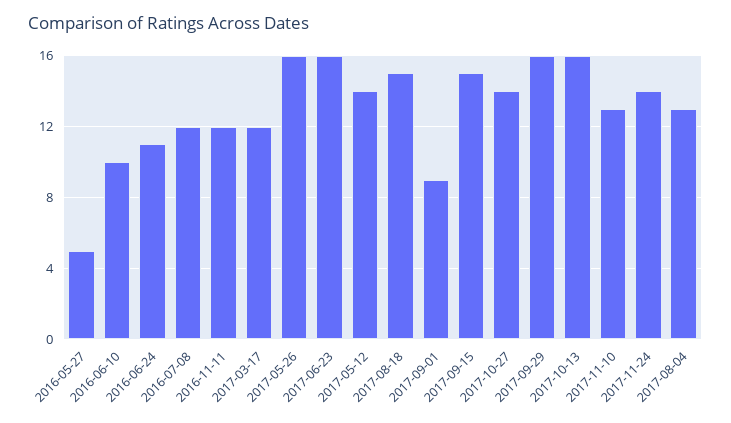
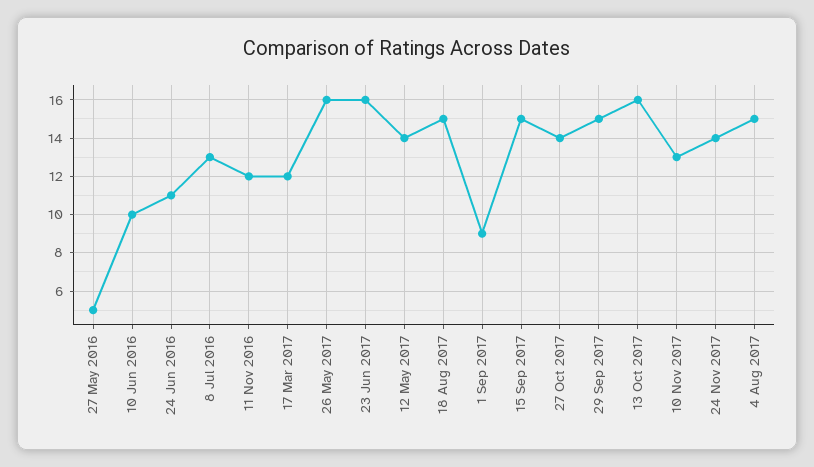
  {
    "2016-05-27": 5,
    "2016-06-10": 10,
    "2016-06-24": 11,
-   "2016-07-08": 12,
+   "2016-07-08": 13,
    "2016-11-11": 12,
    "2017-03-17": 12,
    "2017-05-26": 16,
    "2017-06-23": 16,
    "2017-05-12": 14,
    "2017-08-18": 15,
    "2017-09-01": 9,
    "2017-09-15": 15,
    "2017-10-27": 14,
-   "2017-09-29": 16,
+   "2017-09-29": 15,
    "2017-10-13": 16,
    "2017-11-10": 13,
    "2017-11-24": 14,
-   "2017-08-04": 13
+   "2017-08-04": 15
  }

